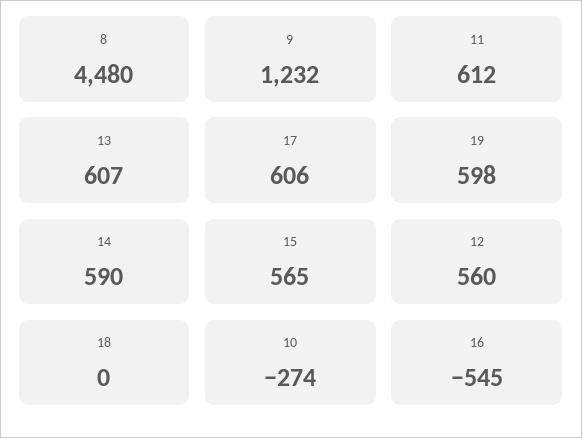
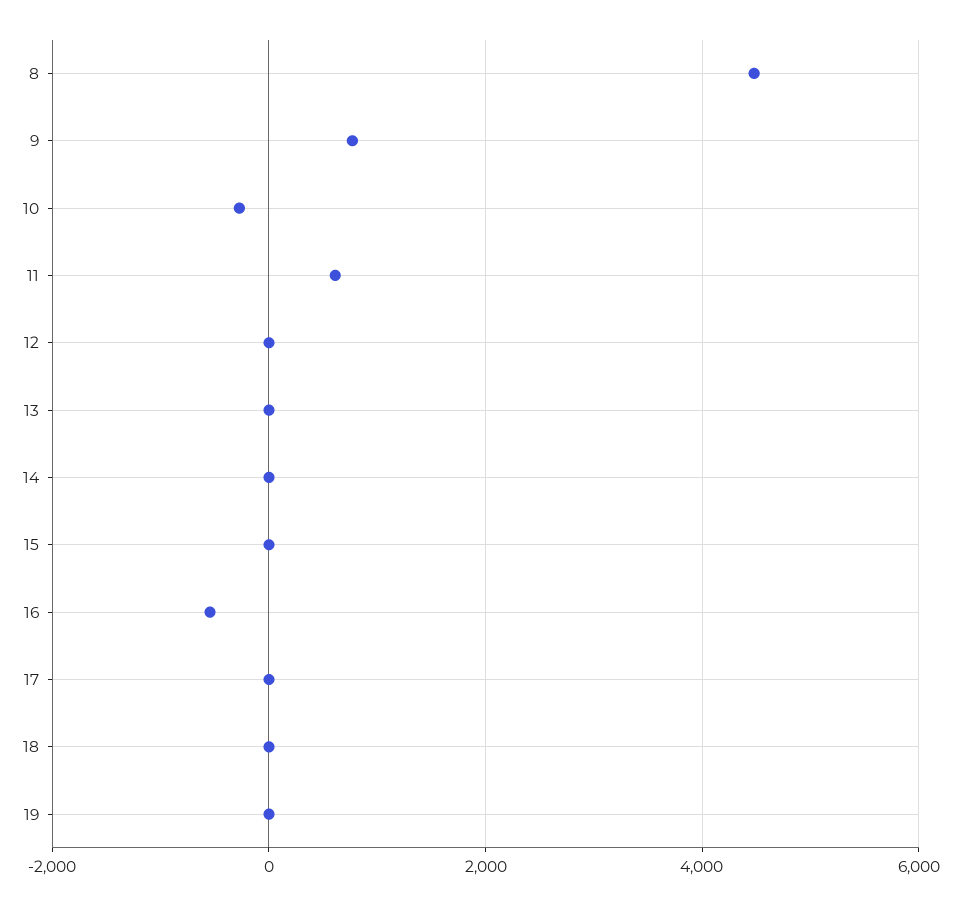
  {
    "8": 4480,
-   "9": 1232,
+   "9": 800,
    "11": 612,
-   "13": 607,
+   "13": 0,
-   "17": 606,
+   "17": 0,
-   "19": 598,
+   "19": 0,
-   "14": 590,
+   "14": 0,
-   "15": 565,
+   "15": 0,
-   "12": 560,
+   "12": 0,
    "18": 0,
    "10": -274,
    "16": -545
  }

